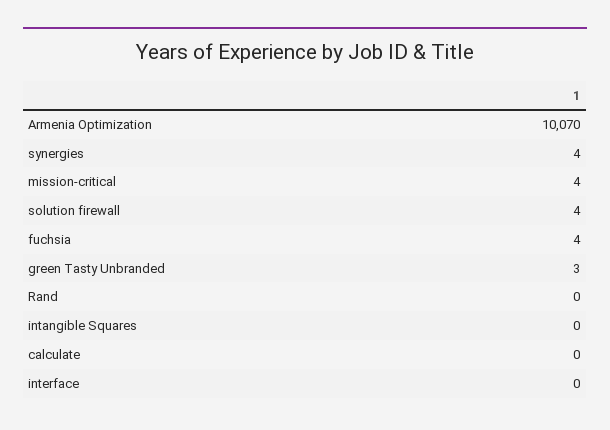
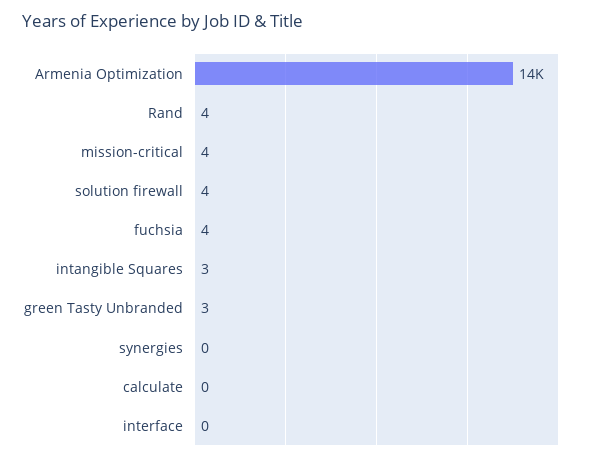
  {
-   "Armenia Optimization": 10070,
+   "Armenia Optimization": 14000,
-   "synergies": 4,
+   "synergies": 0,
    "mission-critical": 4,
    "solution firewall": 4,
    "fuchsia": 4,
    "green Tasty Unbranded": 3,
-   "Rand": 0,
+   "Rand": 4,
-   "intangible Squares": 0,
+   "intangible Squares": 3,
    "calculate": 0,
    "interface": 0
  }

